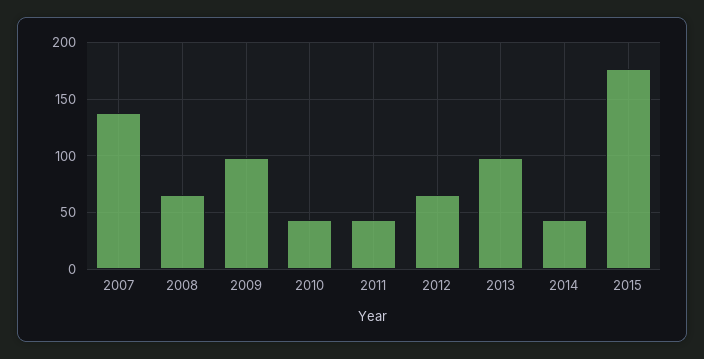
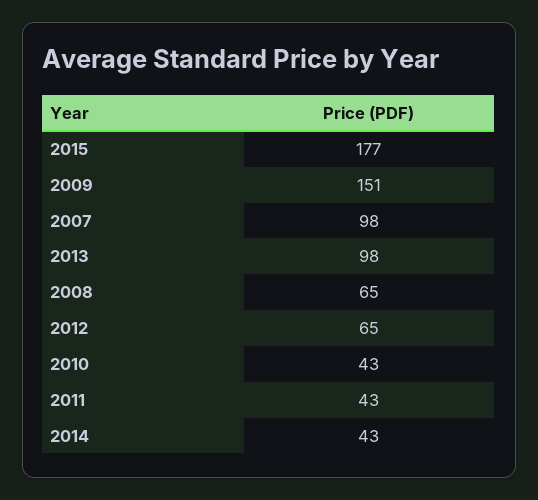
  {
-   "2007": 140,
+   "2007": 98,
    "2008": 65,
-   "2009": 100,
+   "2009": 151,
    "2010": 43,
    "2011": 43,
    "2012": 65,
    "2013": 98,
    "2014": 43,
    "2015": 177
  }

